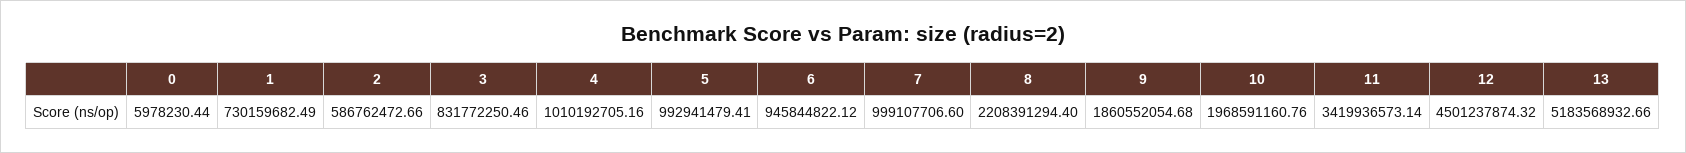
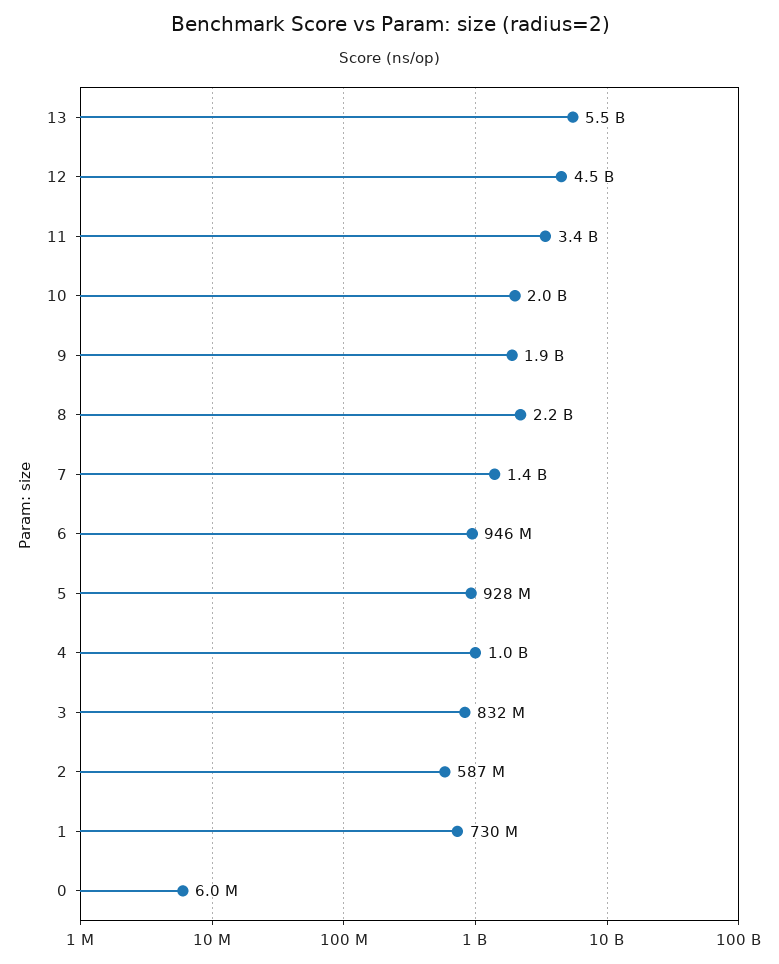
  {
    "0": 5978230.44,
    "1": 730159682.49,
    "2": 586762472.66,
    "3": 831772250.46,
    "4": 1010192705.16,
-   "5": 992941479.41,
+   "5": 928000000,
    "6": 945844822.12,
-   "7": 999107706.6,
+   "7": 1400000000,
    "8": 2208391294.4,
    "9": 1860552054.68,
    "10": 1968591160.76,
    "11": 3419936573.14,
    "12": 4501237874.32,
-   "13": 5183568932.66
+   "13": 5500000000
  }

